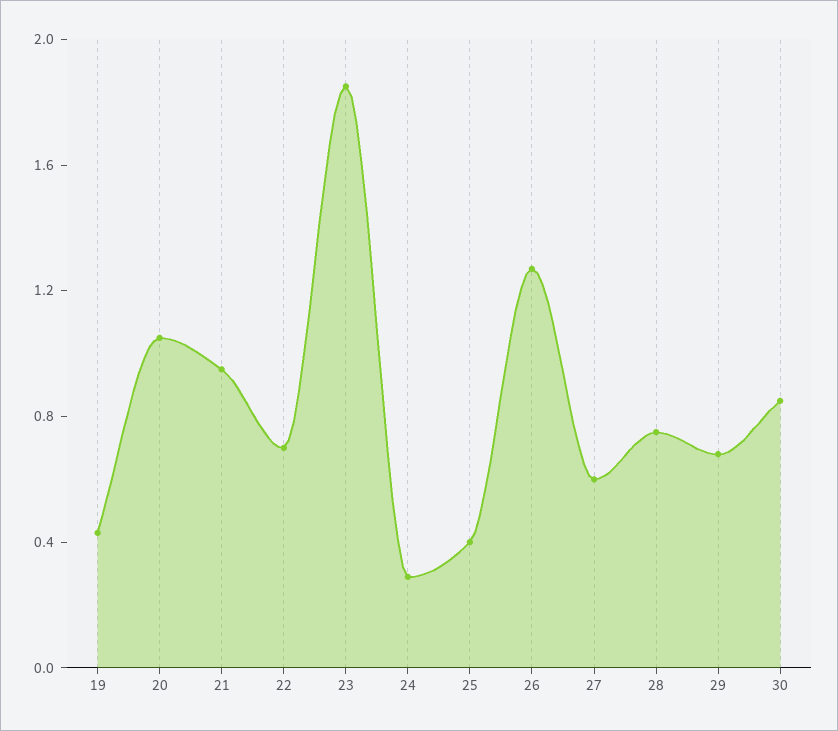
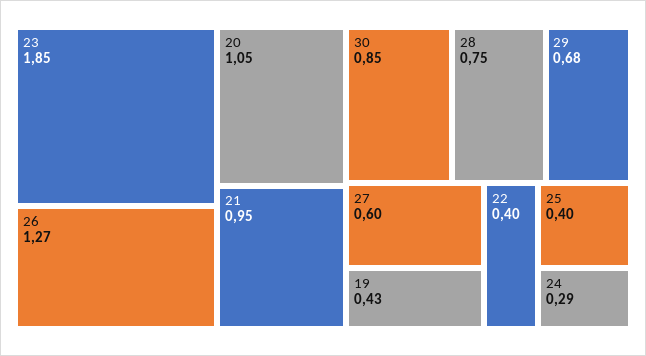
  {
    "19": 0.43,
    "20": 1.05,
    "21": 0.95,
-   "22": 0.7,
+   "22": 0.4,
    "23": 1.85,
    "24": 0.29,
    "25": 0.4,
    "26": 1.27,
    "27": 0.6,
    "28": 0.75,
    "29": 0.68,
    "30": 0.85
  }

